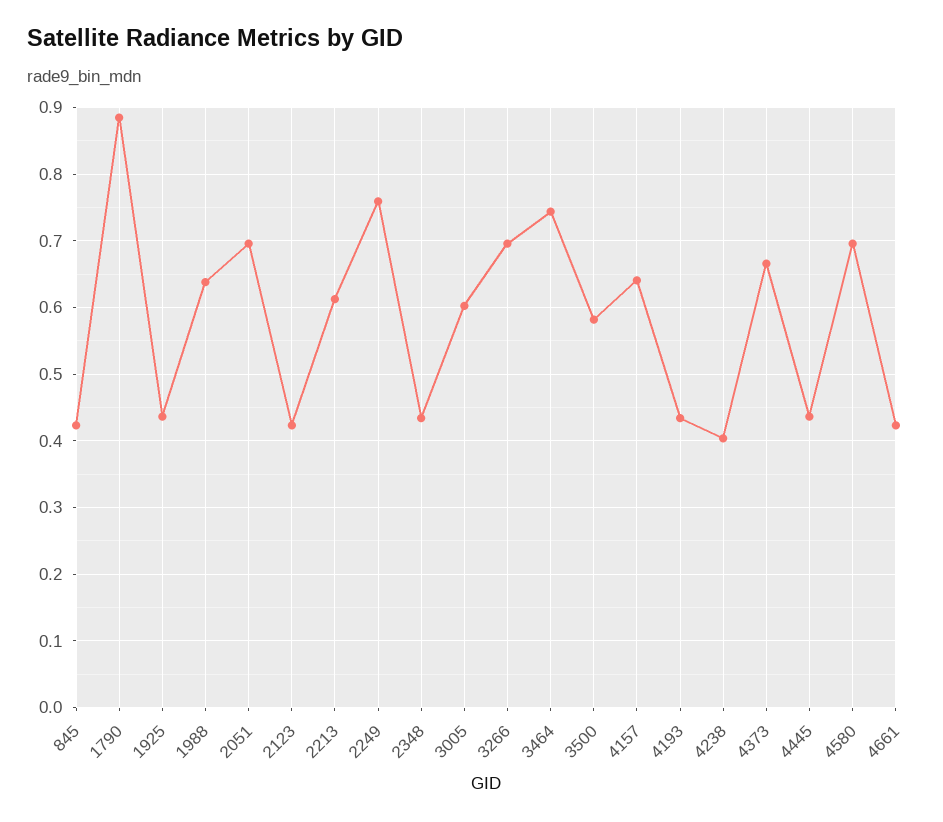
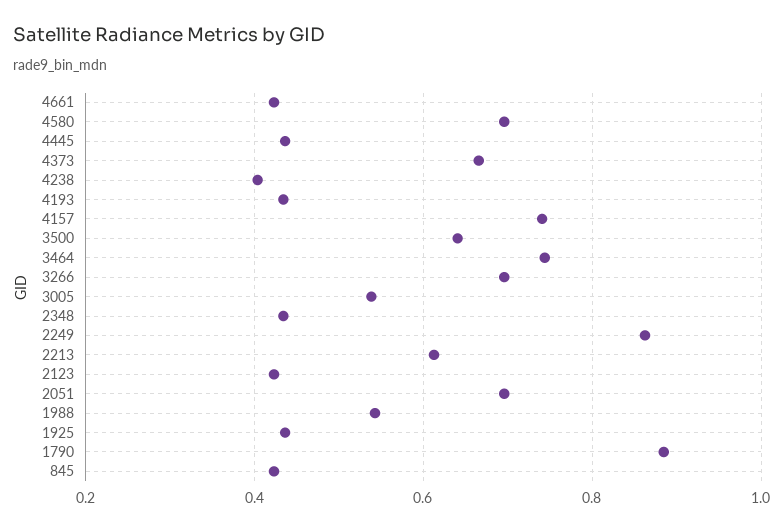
  {
    "845": 0.42,
    "1790": 0.88,
    "1925": 0.44,
-   "1988": 0.64,
+   "1988": 0.54,
    "2051": 0.7,
    "2123": 0.42,
    "2213": 0.61,
-   "2249": 0.76,
+   "2249": 0.86,
    "2348": 0.43,
-   "3005": 0.6,
+   "3005": 0.54,
    "3266": 0.7,
    "3464": 0.74,
-   "3500": 0.58,
+   "3500": 0.64,
-   "4157": 0.64,
+   "4157": 0.74,
    "4193": 0.43,
    "4238": 0.4,
    "4373": 0.67,
    "4445": 0.44,
    "4580": 0.7,
    "4661": 0.42
  }

